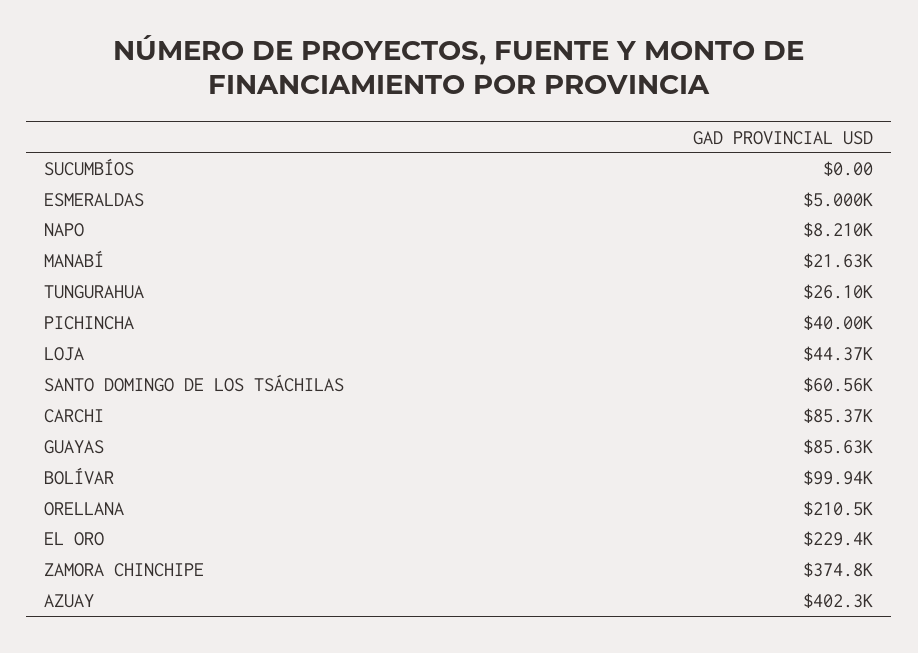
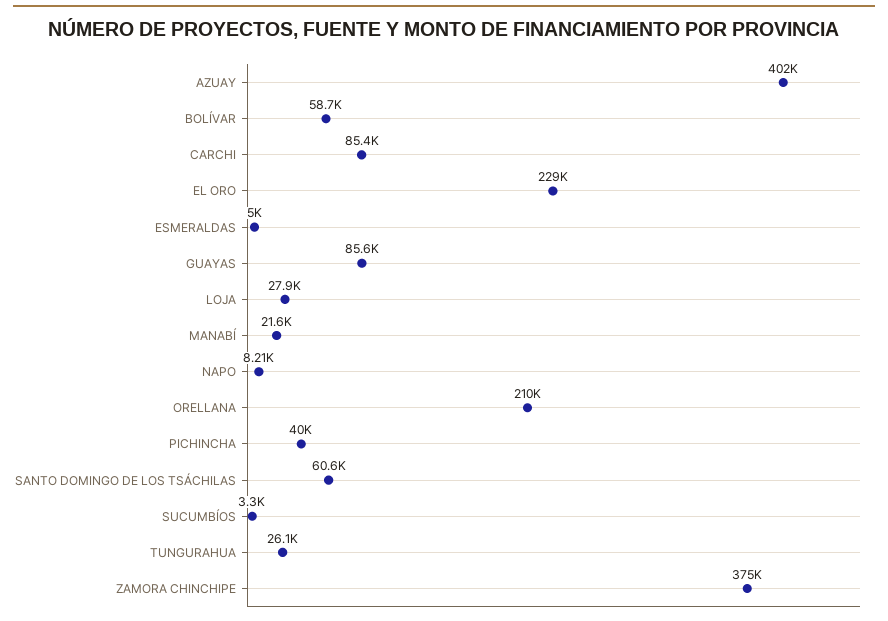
  {
-   "SUCUMBÍOS": 0,
+   "SUCUMBÍOS": 3300,
    "ESMERALDAS": 5000,
    "NAPO": 8210,
    "MANABÍ": 21630,
    "TUNGURAHUA": 26100,
    "PICHINCHA": 40000,
-   "LOJA": 44370,
+   "LOJA": 27900,
    "SANTO DOMINGO DE LOS TSÁCHILAS": 60560,
    "CARCHI": 85370,
    "GUAYAS": 85630,
-   "BOLÍVAR": 99940,
+   "BOLÍVAR": 58700,
    "ORELLANA": 210500,
    "EL ORO": 229400,
    "ZAMORA CHINCHIPE": 374800,
    "AZUAY": 402300
  }

